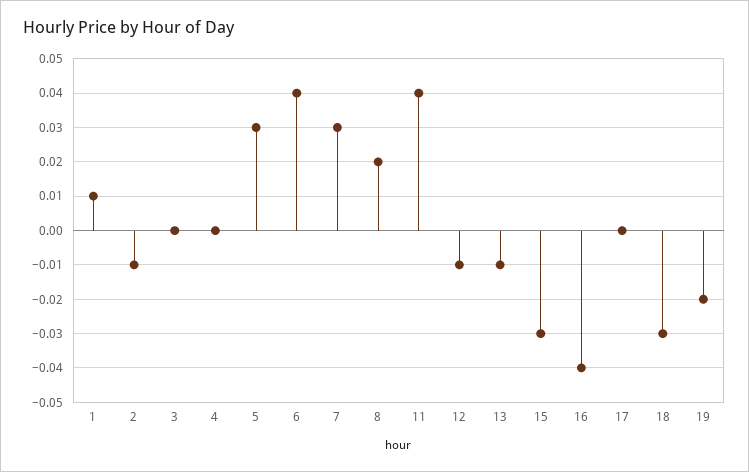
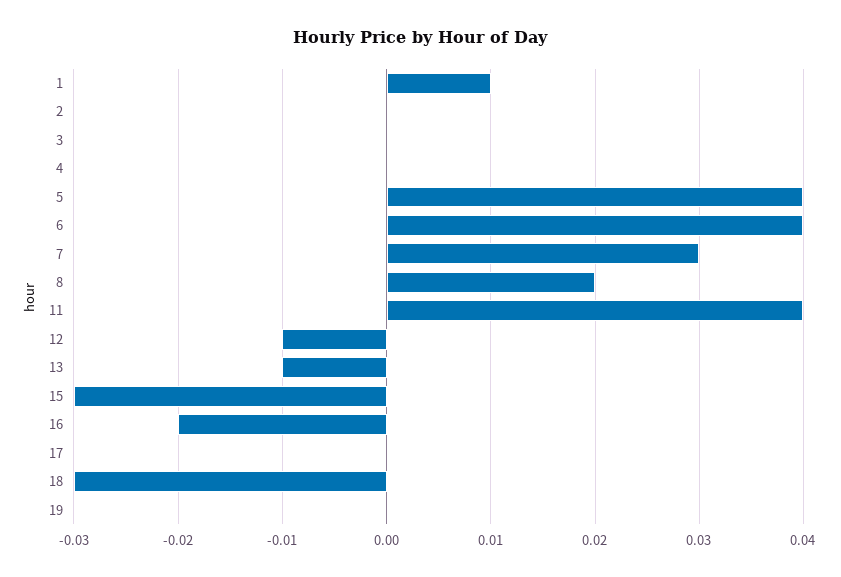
  {
    "1": 0.01,
-   "2": -0.01,
+   "2": 0,
    "3": 0,
    "4": 0,
-   "5": 0.03,
+   "5": 0.04,
    "6": 0.04,
    "7": 0.03,
    "8": 0.02,
    "11": 0.04,
    "12": -0.01,
    "13": -0.01,
    "15": -0.03,
-   "16": -0.04,
+   "16": -0.02,
    "17": 0,
    "18": -0.03,
-   "19": -0.02
+   "19": 0
  }

